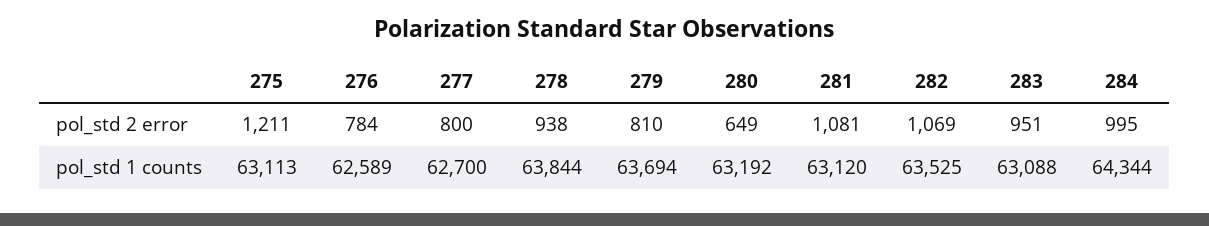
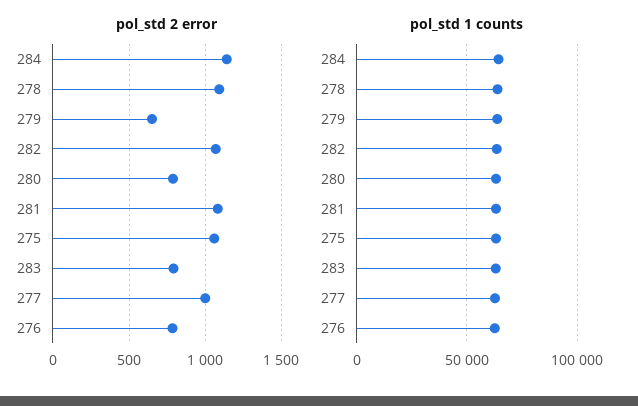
  {
    "pol_std 2 error": {
-     "275": 1211,
+     "275": 1050,
      "276": 784,
-     "277": 800,
+     "277": 1000,
-     "278": 938,
+     "278": 1100,
-     "279": 810,
+     "279": 650,
-     "280": 649,
+     "280": 800,
      "281": 1081,
      "282": 1069,
-     "283": 951,
+     "283": 800,
-     "284": 995
+     "284": 1150
    },
    "pol_std 1 counts": {
      "275": 63113,
      "276": 62589,
      "277": 62700,
      "278": 63844,
      "279": 63694,
      "280": 63192,
      "281": 63120,
      "282": 63525,
      "283": 63088,
      "284": 64344
    }
  }

